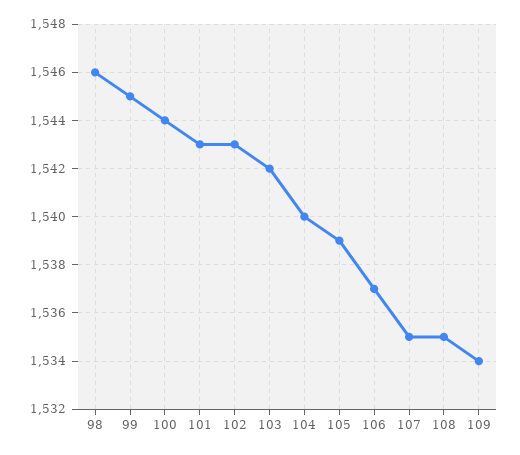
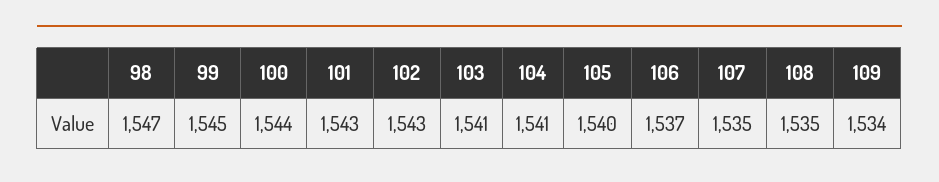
  {
-   "98": 1546,
+   "98": 1547,
    "99": 1545,
    "100": 1544,
    "101": 1543,
    "102": 1543,
-   "103": 1542,
+   "103": 1541,
-   "104": 1540,
+   "104": 1541,
-   "105": 1539,
+   "105": 1540,
    "106": 1537,
    "107": 1535,
    "108": 1535,
    "109": 1534
  }

